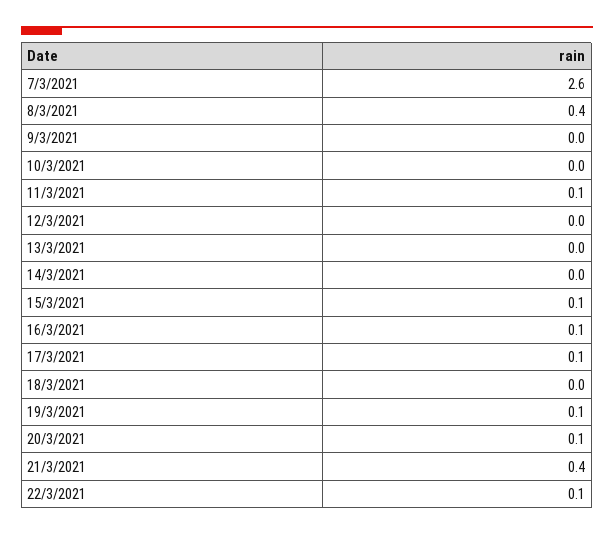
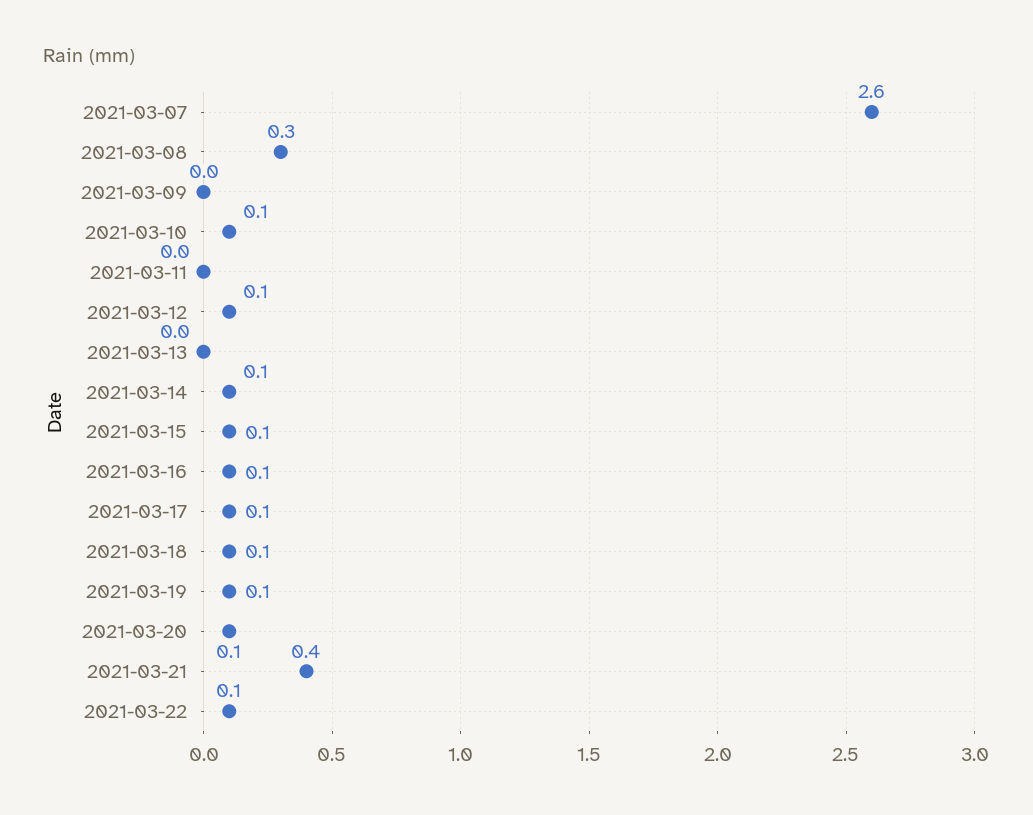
  {
    "7/3/2021": 2.6,
-   "8/3/2021": 0.4,
+   "8/3/2021": 0.3,
    "9/3/2021": 0,
-   "10/3/2021": 0,
+   "10/3/2021": 0.1,
-   "11/3/2021": 0.1,
+   "11/3/2021": 0,
-   "12/3/2021": 0,
+   "12/3/2021": 0.1,
    "13/3/2021": 0,
-   "14/3/2021": 0,
+   "14/3/2021": 0.1,
    "15/3/2021": 0.1,
    "16/3/2021": 0.1,
    "17/3/2021": 0.1,
-   "18/3/2021": 0,
+   "18/3/2021": 0.1,
    "19/3/2021": 0.1,
    "20/3/2021": 0.1,
    "21/3/2021": 0.4,
    "22/3/2021": 0.1
  }

